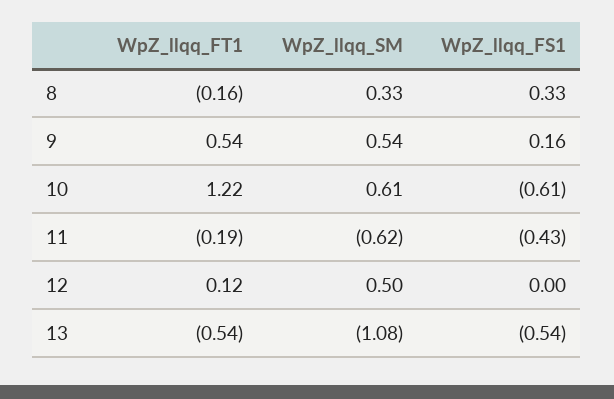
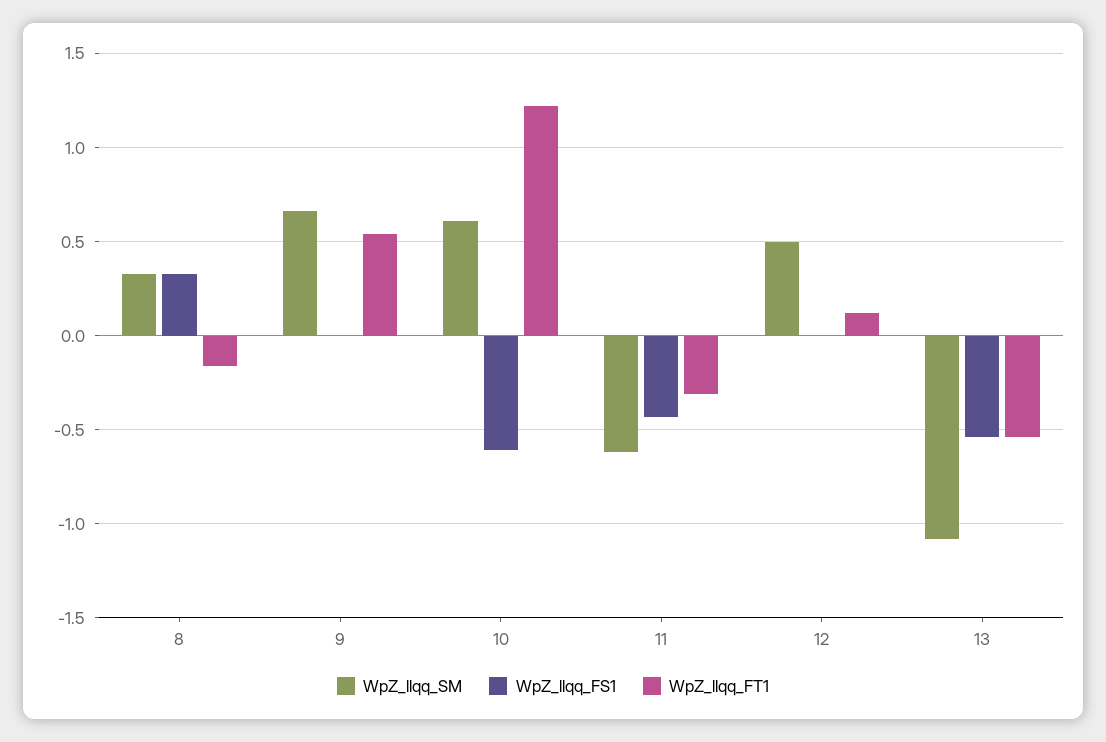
  {
    "WpZ_llqq_FT1": {
      "8": -0.16,
      "9": 0.54,
      "10": 1.22,
-     "11": -0.19,
+     "11": -0.3,
      "12": 0.12,
      "13": -0.54
    },
    "WpZ_llqq_SM": {
      "8": 0.33,
-     "9": 0.54,
+     "9": 0.65,
      "10": 0.61,
      "11": -0.62,
      "12": 0.5,
      "13": -1.08
    },
    "WpZ_llqq_FS1": {
      "8": 0.33,
-     "9": 0.16,
+     "9": 0,
      "10": -0.61,
      "11": -0.43,
      "12": 0,
      "13": -0.54
    }
  }

